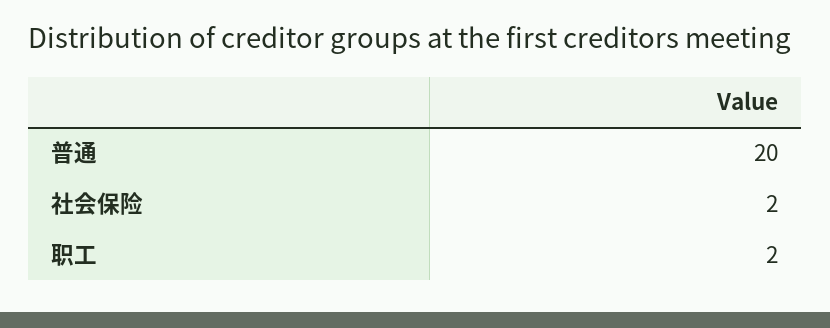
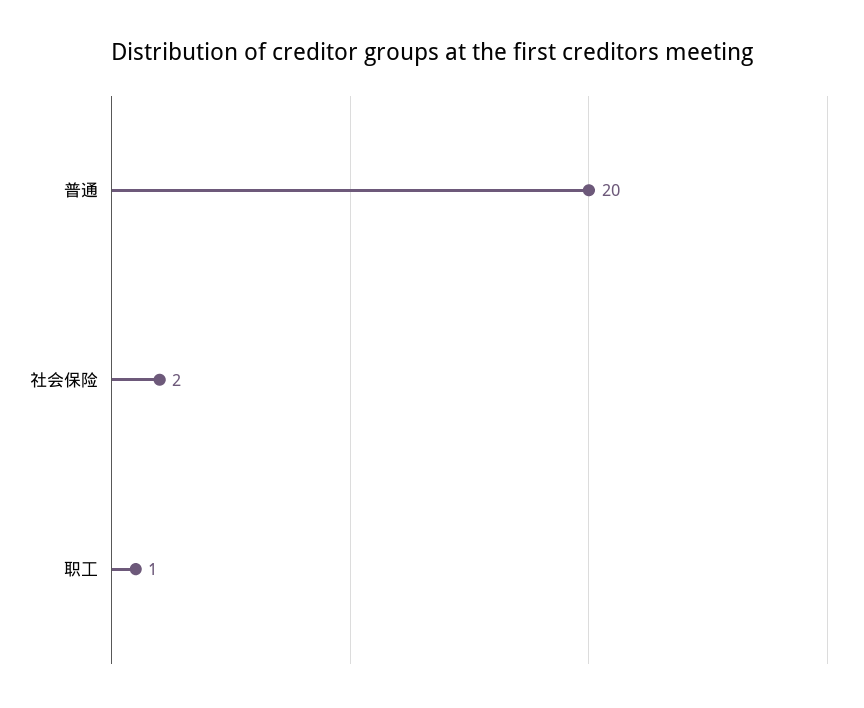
  {
    "普通": 20,
    "社会保险": 2,
-   "职工": 2
+   "职工": 1
  }

